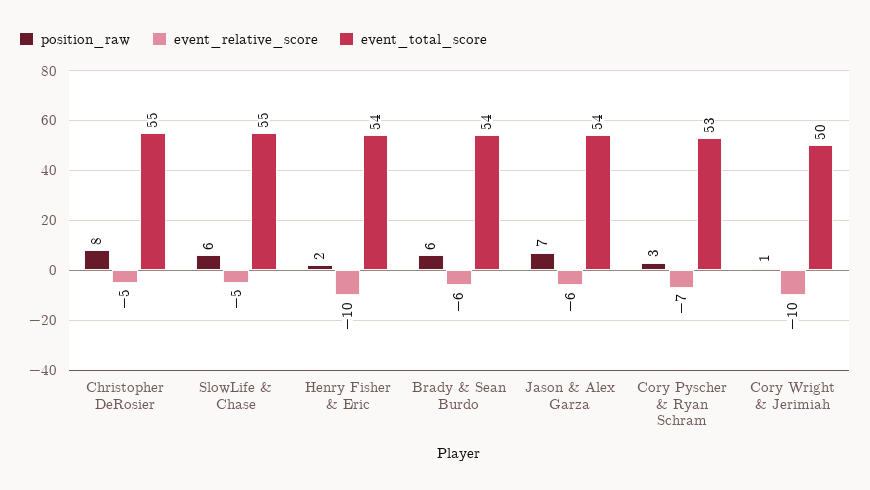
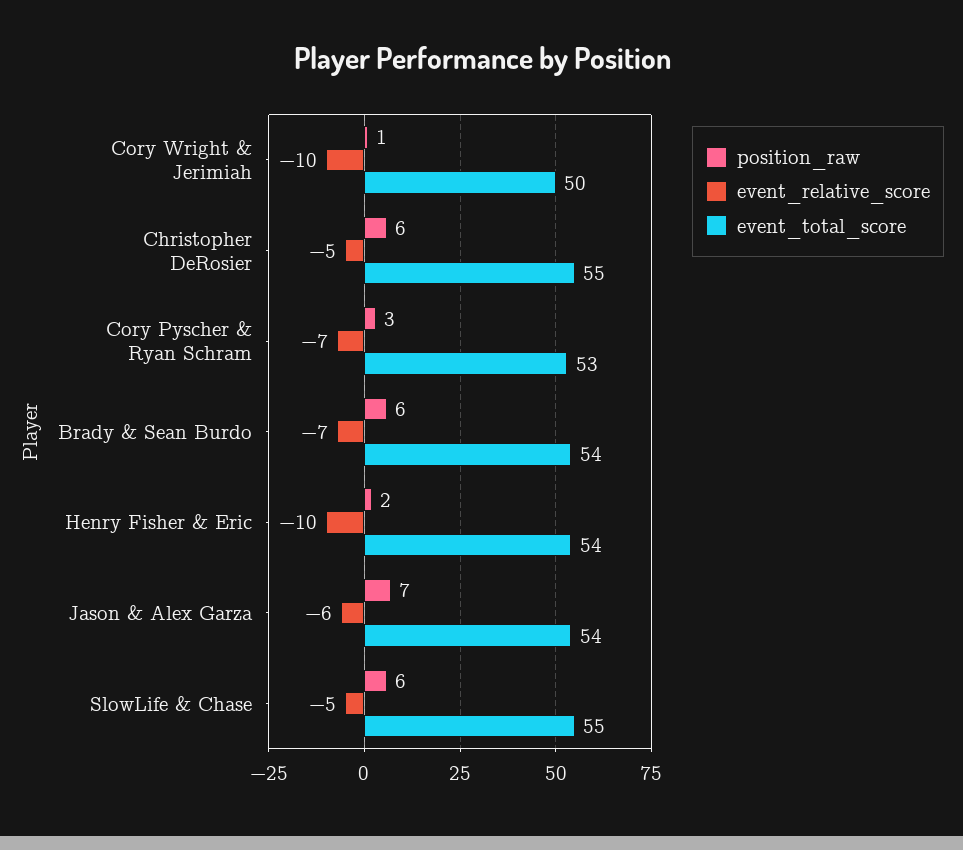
  {
    "position_raw": {
-     "Christopher DeRosier": 8,
+     "Christopher DeRosier": 6,
      "SlowLife & Chase": 6,
      "Henry Fisher & Eric": 2,
      "Brady & Sean Burdo": 6,
      "Jason & Alex Garza": 7,
      "Cory Pyscher & Ryan Schram": 3,
      "Cory Wright & Jerimiah": 1
    },
    "event_relative_score": {
      "Christopher DeRosier": -5,
      "SlowLife & Chase": -5,
      "Henry Fisher & Eric": -10,
-     "Brady & Sean Burdo": -6,
+     "Brady & Sean Burdo": -7,
      "Jason & Alex Garza": -6,
      "Cory Pyscher & Ryan Schram": -7,
      "Cory Wright & Jerimiah": -10
    },
    "event_total_score": {
      "Christopher DeRosier": 55,
      "SlowLife & Chase": 55,
      "Henry Fisher & Eric": 54,
      "Brady & Sean Burdo": 54,
      "Jason & Alex Garza": 54,
      "Cory Pyscher & Ryan Schram": 53,
      "Cory Wright & Jerimiah": 50
    }
  }

